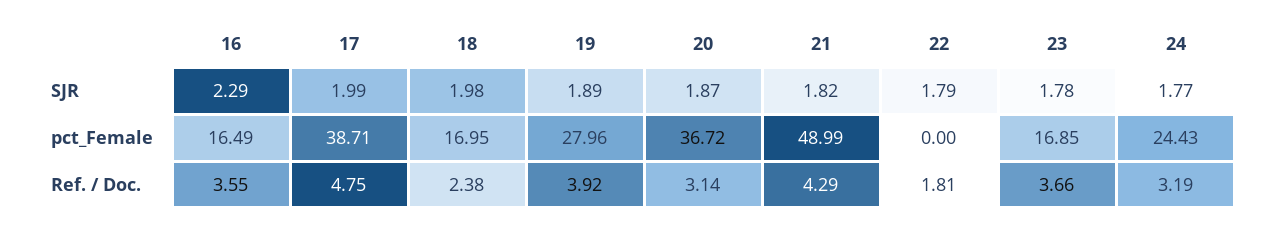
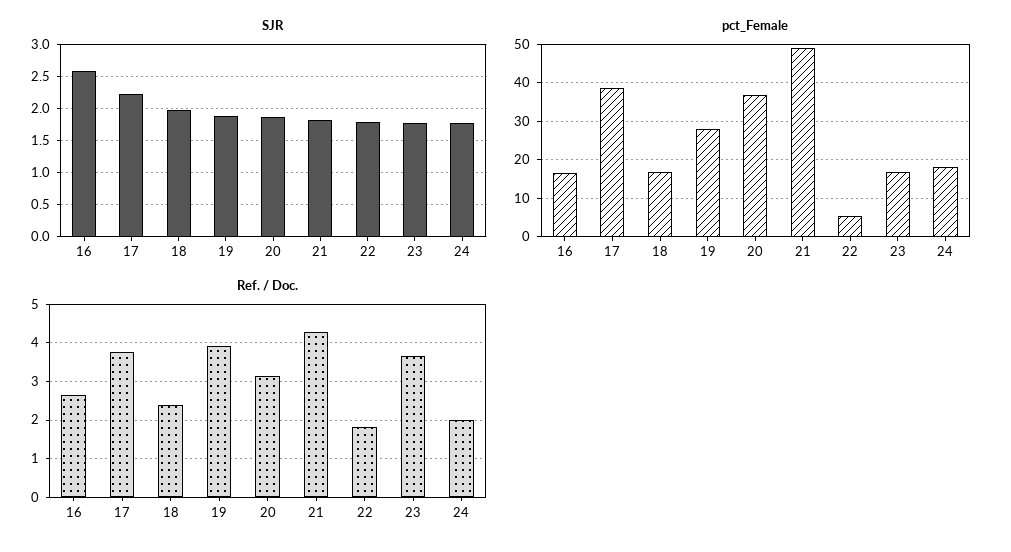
  {
    "SJR": {
-     "16": 2.29,
+     "16": 2.6,
-     "17": 1.99,
+     "17": 2.2,
      "18": 1.98,
      "19": 1.89,
      "20": 1.87,
      "21": 1.82,
      "22": 1.79,
      "23": 1.78,
      "24": 1.77
    },
    "pct_Female": {
      "16": 16.49,
      "17": 38.71,
      "18": 16.95,
      "19": 27.96,
      "20": 36.72,
      "21": 48.99,
-     "22": 0,
+     "22": 6,
      "23": 16.85,
-     "24": 24.43
+     "24": 18
    },
    "Ref. / Doc.": {
-     "16": 3.55,
+     "16": 2.6,
-     "17": 4.75,
+     "17": 3.8,
      "18": 2.38,
      "19": 3.92,
      "20": 3.14,
      "21": 4.29,
      "22": 1.81,
      "23": 3.66,
-     "24": 3.19
+     "24": 2
    }
  }

